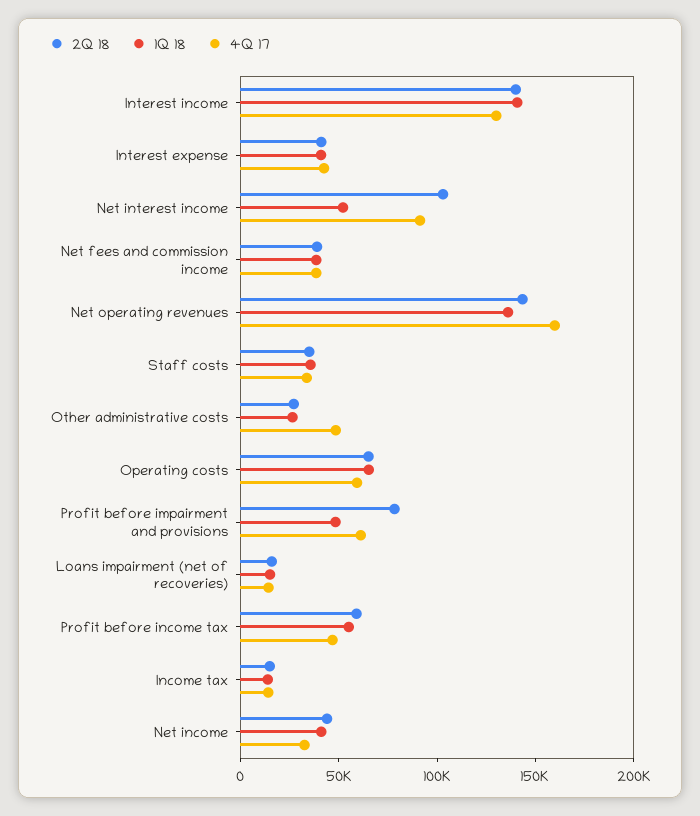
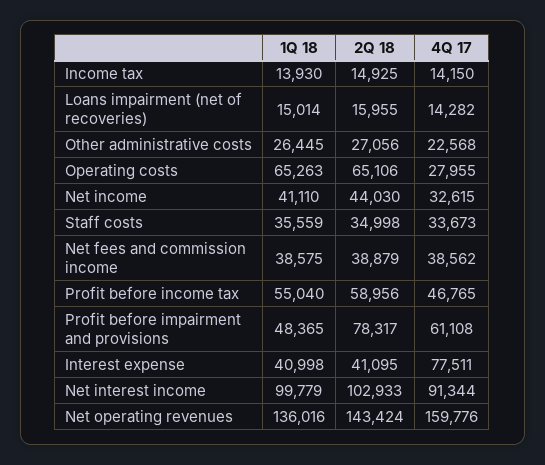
  {
    "2Q 18": {
-     "Interest income": 140000,
      "Interest expense": 41095,
      "Net interest income": 102933,
      "Net fees and commission income": 38879,
      "Net operating revenues": 143424,
      "Staff costs": 34998,
      "Other administrative costs": 27056,
      "Operating costs": 65106,
      "Profit before impairment and provisions": 78317,
      "Loans impairment (net of recoveries)": 15955,
      "Profit before income tax": 58956,
      "Income tax": 14925,
      "Net income": 44030
    },
    "1Q 18": {
-     "Interest income": 140000,
      "Interest expense": 40998,
-     "Net interest income": 50000,
+     "Net interest income": 99779,
      "Net fees and commission income": 38575,
      "Net operating revenues": 136016,
      "Staff costs": 35559,
      "Other administrative costs": 26445,
      "Operating costs": 65263,
      "Profit before impairment and provisions": 48365,
      "Loans impairment (net of recoveries)": 15014,
      "Profit before income tax": 55040,
      "Income tax": 13930,
      "Net income": 41110
    },
    "4Q 17": {
-     "Interest income": 130000,
-     "Interest expense": 40000,
+     "Interest expense": 77511,
      "Net interest income": 91344,
      "Net fees and commission income": 38562,
      "Net operating revenues": 159776,
      "Staff costs": 33673,
-     "Other administrative costs": 50000,
+     "Other administrative costs": 22568,
-     "Operating costs": 60000,
+     "Operating costs": 27955,
      "Profit before impairment and provisions": 61108,
      "Loans impairment (net of recoveries)": 14282,
      "Profit before income tax": 46765,
      "Income tax": 14150,
      "Net income": 32615
    }
  }

